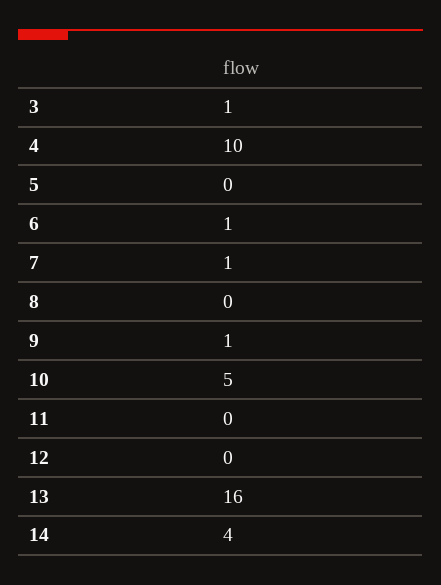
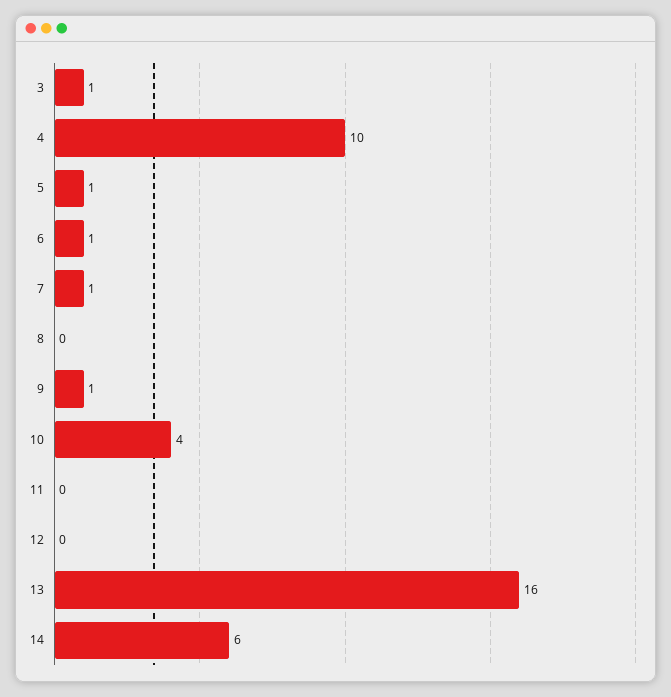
  {
    "3": 1,
    "4": 10,
-   "5": 0,
+   "5": 1,
    "6": 1,
    "7": 1,
    "8": 0,
    "9": 1,
-   "10": 5,
+   "10": 4,
    "11": 0,
    "12": 0,
    "13": 16,
-   "14": 4
+   "14": 6
  }

